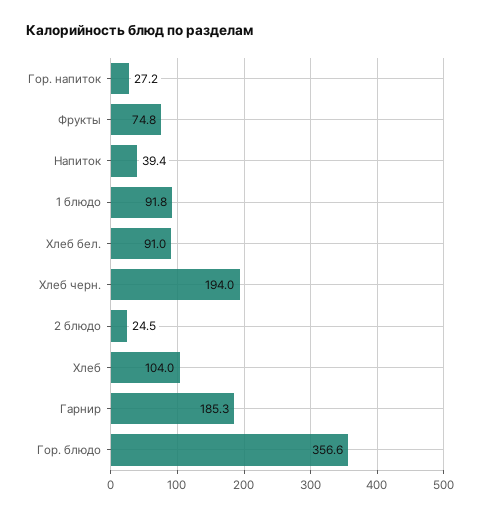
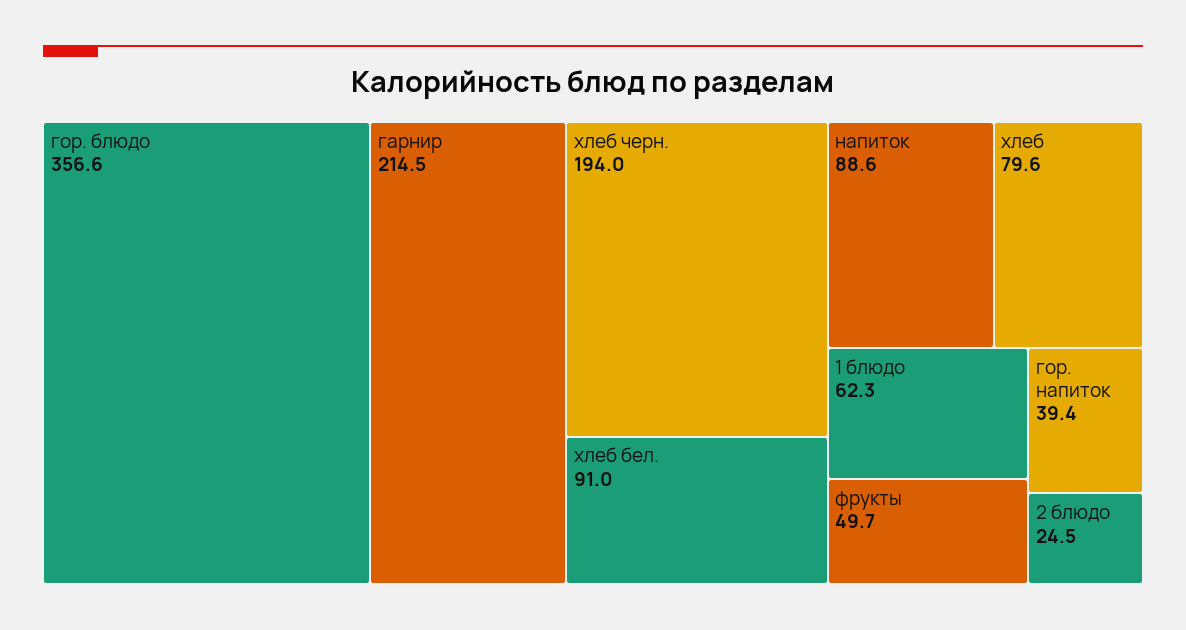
  {
-   "Гор. напиток": 27.2,
+   "Гор. напиток": 39.4,
-   "Фрукты": 74.8,
+   "Фрукты": 49.7,
-   "Напиток": 39.4,
+   "Напиток": 88.6,
-   "1 блюдо": 91.8,
+   "1 блюдо": 62.3,
    "Хлеб бел.": 91,
    "Хлеб черн.": 194,
    "2 блюдо": 24.5,
-   "Хлеб": 104,
+   "Хлеб": 79.6,
-   "Гарнир": 185.3,
+   "Гарнир": 214.5,
    "Гор. блюдо": 356.6
  }

